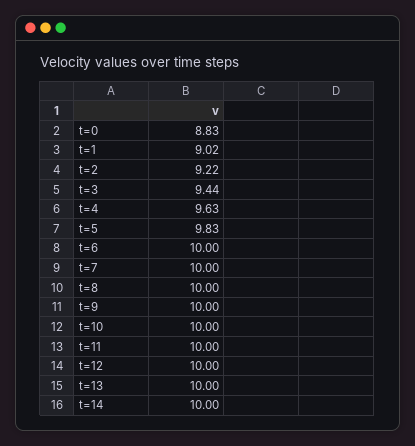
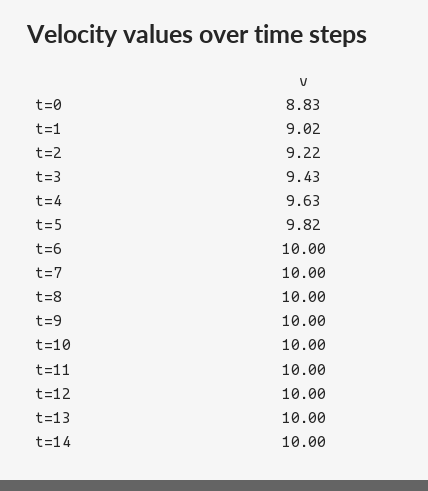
  {
    "t=0": 8.83,
    "t=1": 9.02,
    "t=2": 9.22,
-   "t=3": 9.44,
+   "t=3": 9.43,
    "t=4": 9.63,
-   "t=5": 9.83,
+   "t=5": 9.82,
    "t=6": 10,
    "t=7": 10,
    "t=8": 10,
    "t=9": 10,
    "t=10": 10,
    "t=11": 10,
    "t=12": 10,
    "t=13": 10,
    "t=14": 10
  }

